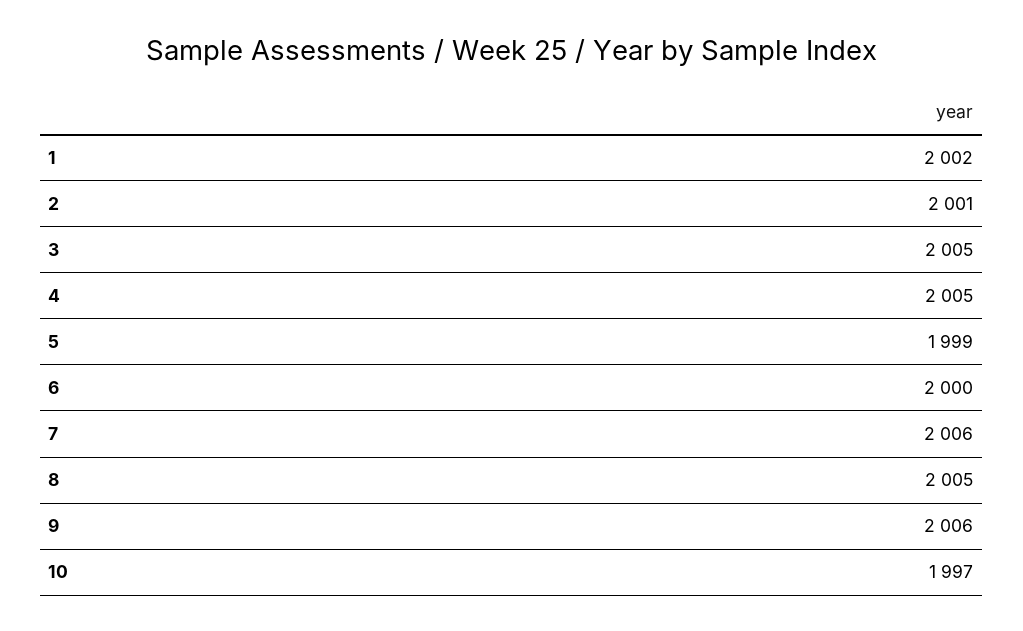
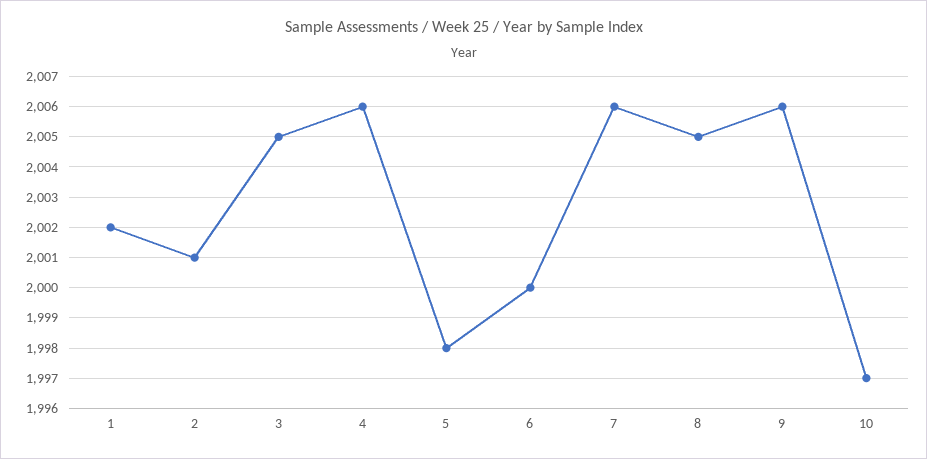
  {
    "1": 2002,
    "2": 2001,
    "3": 2005,
-   "4": 2005,
+   "4": 2006,
-   "5": 1999,
+   "5": 1998,
    "6": 2000,
    "7": 2006,
    "8": 2005,
    "9": 2006,
    "10": 1997
  }

